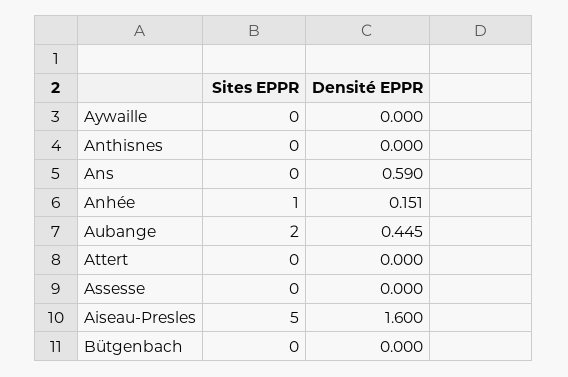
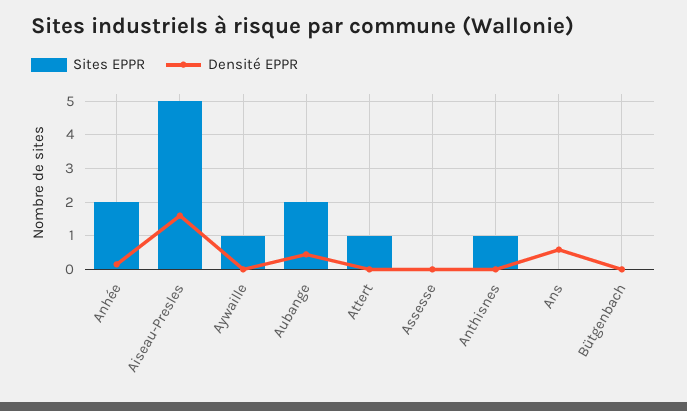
  {
    "Sites EPPR": {
-     "Aywaille": 0,
+     "Aywaille": 1,
-     "Anthisnes": 0,
+     "Anthisnes": 1,
      "Ans": 0,
-     "Anhée": 1,
+     "Anhée": 2,
      "Aubange": 2,
-     "Attert": 0,
+     "Attert": 1,
      "Assesse": 0,
      "Aiseau-Presles": 5,
      "Bütgenbach": 0
    },
    "Densité EPPR": {
      "Aywaille": 0,
      "Anthisnes": 0,
      "Ans": 0.59,
      "Anhée": 0.151,
      "Aubange": 0.445,
      "Attert": 0,
      "Assesse": 0,
      "Aiseau-Presles": 1.6,
      "Bütgenbach": 0
    }
  }

